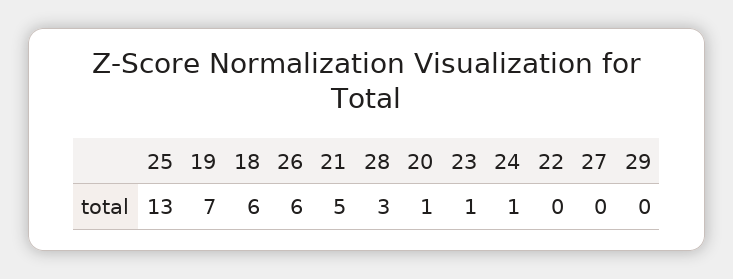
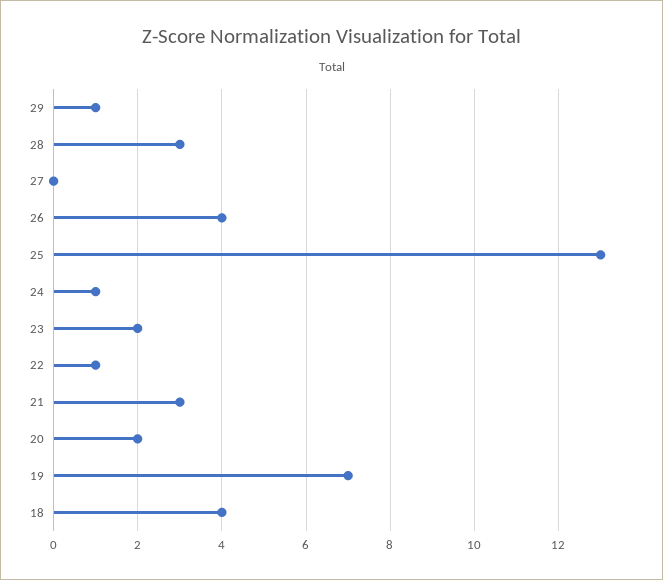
  {
    "25": 13,
    "19": 7,
-   "18": 6,
+   "18": 4,
-   "26": 6,
+   "26": 4,
-   "21": 5,
+   "21": 3,
    "28": 3,
-   "20": 1,
+   "20": 2,
-   "23": 1,
+   "23": 2,
    "24": 1,
-   "22": 0,
+   "22": 1,
    "27": 0,
-   "29": 0
+   "29": 1
  }

